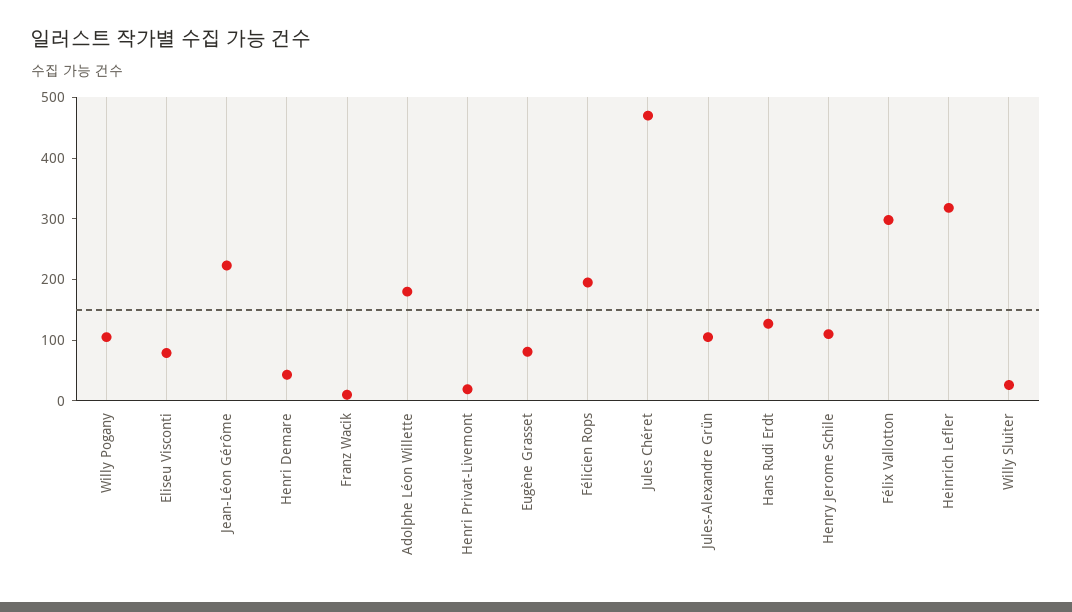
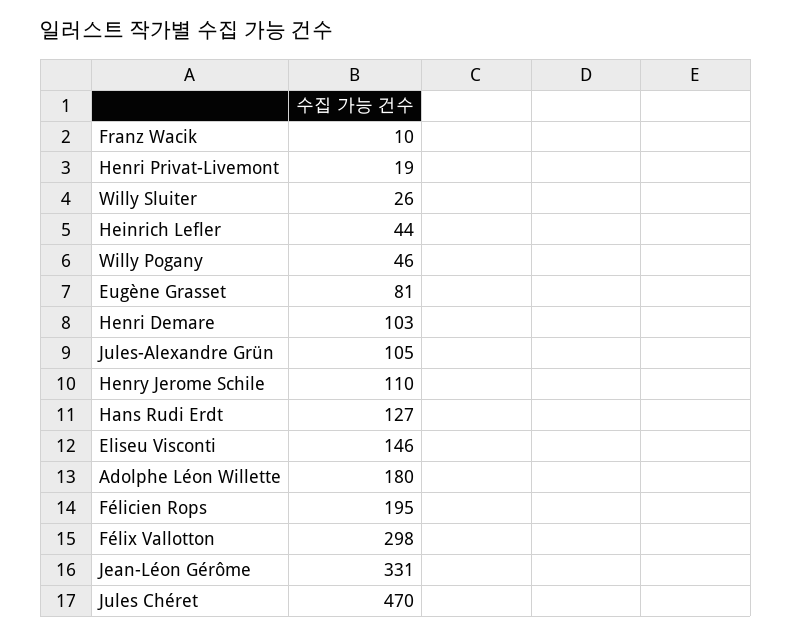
  {
-   "Willy Pogany": 100,
+   "Willy Pogany": 46,
-   "Eliseu Visconti": 80,
+   "Eliseu Visconti": 146,
-   "Jean-Léon Gérôme": 220,
+   "Jean-Léon Gérôme": 331,
-   "Henri Demare": 40,
+   "Henri Demare": 103,
    "Franz Wacik": 10,
    "Adolphe Léon Willette": 180,
    "Henri Privat-Livemont": 19,
    "Eugène Grasset": 81,
    "Félicien Rops": 195,
    "Jules Chéret": 470,
    "Jules-Alexandre Grün": 105,
    "Hans Rudi Erdt": 127,
    "Henry Jerome Schile": 110,
    "Félix Vallotton": 298,
-   "Heinrich Lefler": 320,
+   "Heinrich Lefler": 44,
    "Willy Sluiter": 26
  }

